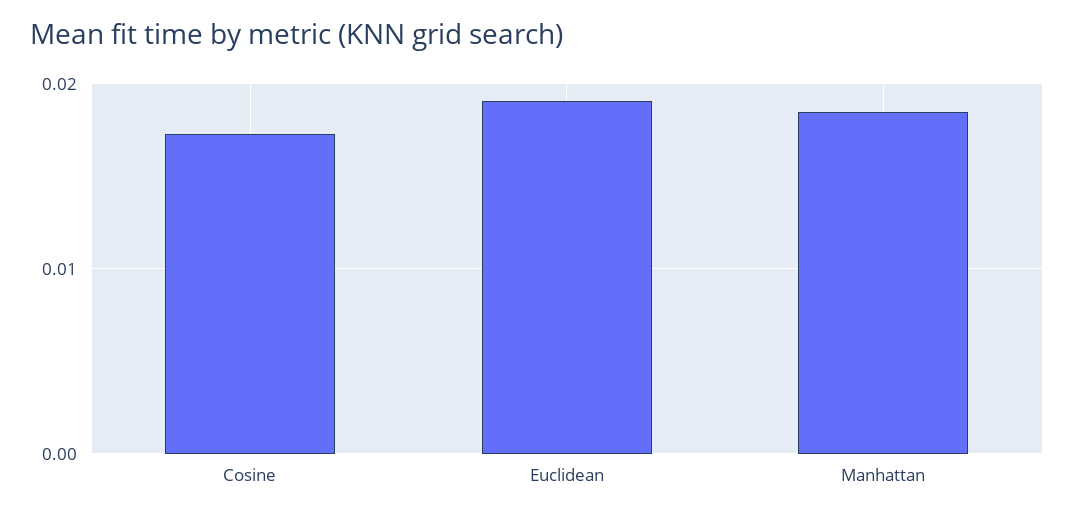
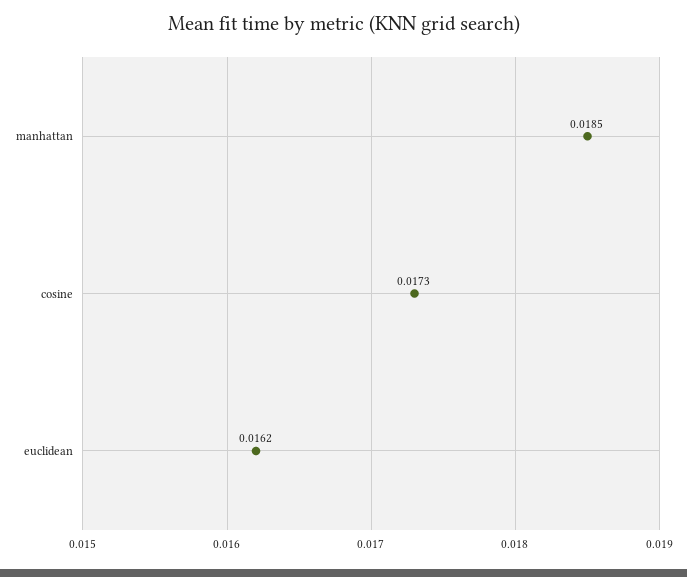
  {
    "Cosine": 0.0173,
-   "Euclidean": 0.019,
+   "Euclidean": 0.0162,
    "Manhattan": 0.0185
  }

